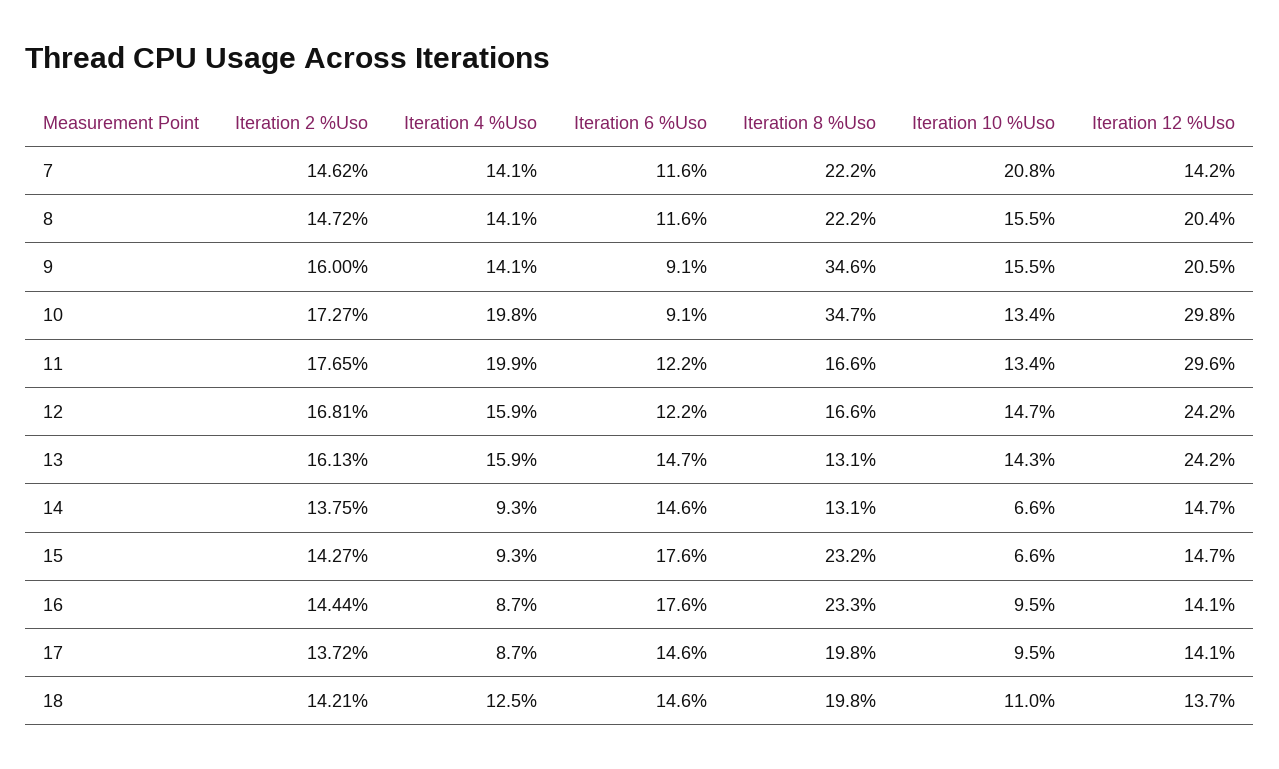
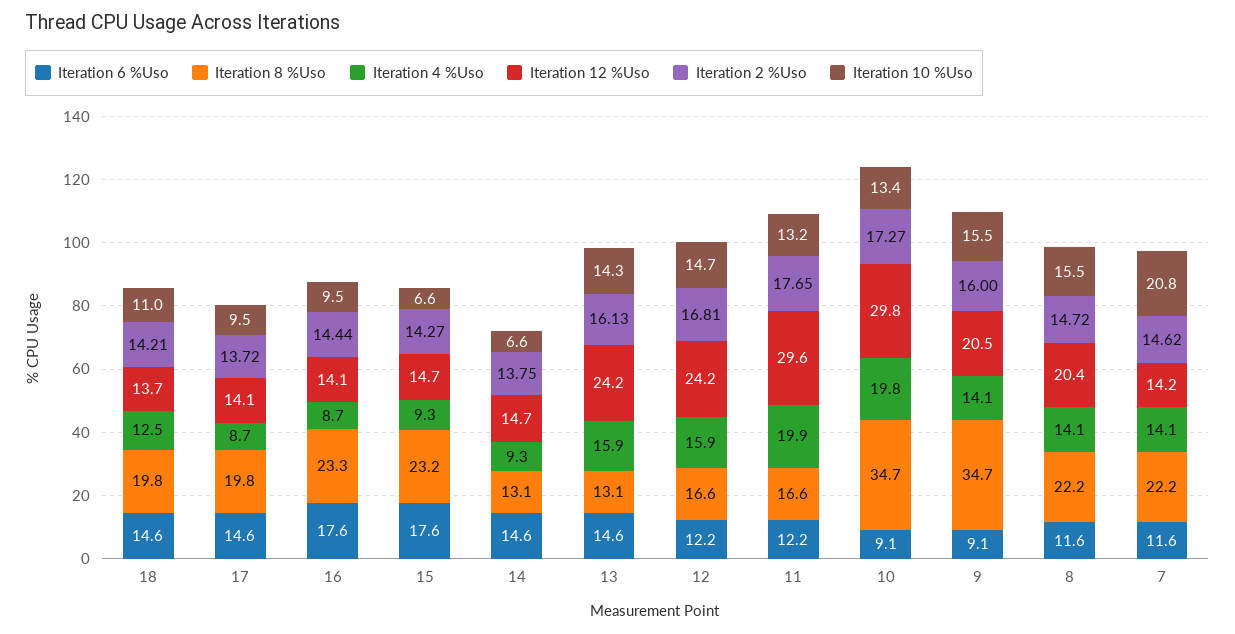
  {
    "Iteration 2 %Uso": {
      "7": 14.62,
      "8": 14.72,
      "9": 16,
      "10": 17.27,
      "11": 17.65,
      "12": 16.81,
      "13": 16.13,
      "14": 13.75,
      "15": 14.27,
      "16": 14.44,
      "17": 13.72,
      "18": 14.21
    },
    "Iteration 4 %Uso": {
      "7": 14.1,
      "8": 14.1,
      "9": 14.1,
      "10": 19.8,
      "11": 19.9,
      "12": 15.9,
      "13": 15.9,
      "14": 9.3,
      "15": 9.3,
      "16": 8.7,
      "17": 8.7,
      "18": 12.5
    },
    "Iteration 6 %Uso": {
      "7": 11.6,
      "8": 11.6,
      "9": 9.1,
      "10": 9.1,
      "11": 12.2,
      "12": 12.2,
-     "13": 14.7,
+     "13": 14.6,
      "14": 14.6,
      "15": 17.6,
      "16": 17.6,
      "17": 14.6,
      "18": 14.6
    },
    "Iteration 8 %Uso": {
      "7": 22.2,
      "8": 22.2,
-     "9": 34.6,
+     "9": 34.7,
      "10": 34.7,
      "11": 16.6,
      "12": 16.6,
      "13": 13.1,
      "14": 13.1,
      "15": 23.2,
      "16": 23.3,
      "17": 19.8,
      "18": 19.8
    },
    "Iteration 10 %Uso": {
      "7": 20.8,
      "8": 15.5,
      "9": 15.5,
      "10": 13.4,
-     "11": 13.4,
+     "11": 13.2,
      "12": 14.7,
      "13": 14.3,
      "14": 6.6,
      "15": 6.6,
      "16": 9.5,
      "17": 9.5,
      "18": 11
    },
    "Iteration 12 %Uso": {
      "7": 14.2,
      "8": 20.4,
      "9": 20.5,
      "10": 29.8,
      "11": 29.6,
      "12": 24.2,
      "13": 24.2,
      "14": 14.7,
      "15": 14.7,
      "16": 14.1,
      "17": 14.1,
      "18": 13.7
    }
  }

